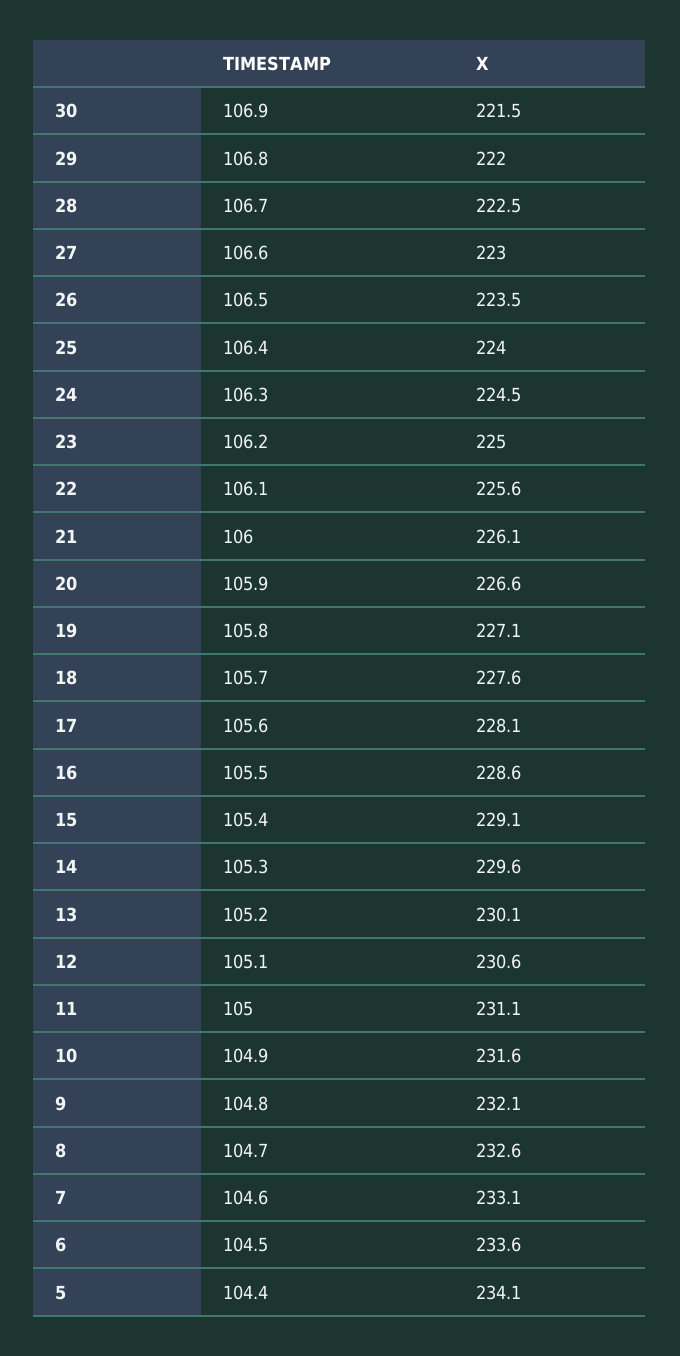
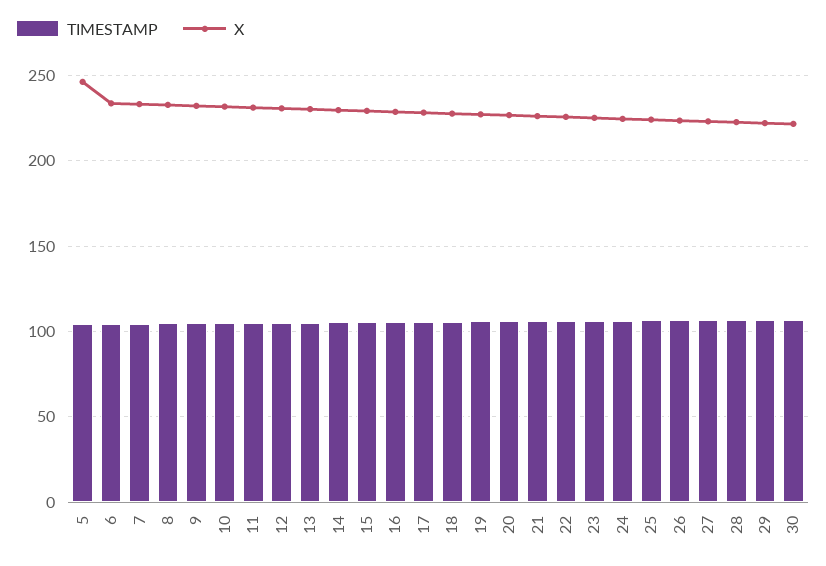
  {
    "TIMESTAMP": {
      "30": 106.9,
      "29": 106.8,
      "28": 106.7,
      "27": 106.6,
      "26": 106.5,
      "25": 106.4,
      "24": 106.3,
      "23": 106.2,
      "22": 106.1,
      "21": 106,
      "20": 105.9,
      "19": 105.8,
      "18": 105.7,
      "17": 105.6,
      "16": 105.5,
      "15": 105.4,
      "14": 105.3,
      "13": 105.2,
      "12": 105.1,
      "11": 105,
      "10": 104.9,
      "9": 104.8,
      "8": 104.7,
      "7": 104.6,
      "6": 104.5,
      "5": 104.4
    },
    "X": {
      "30": 221.5,
      "29": 222,
      "28": 222.5,
      "27": 223,
      "26": 223.5,
      "25": 224,
      "24": 224.5,
      "23": 225,
      "22": 225.6,
      "21": 226.1,
      "20": 226.6,
      "19": 227.1,
      "18": 227.6,
      "17": 228.1,
      "16": 228.6,
      "15": 229.1,
      "14": 229.6,
      "13": 230.1,
      "12": 230.6,
      "11": 231.1,
      "10": 231.6,
      "9": 232.1,
      "8": 232.6,
      "7": 233.1,
      "6": 233.6,
-     "5": 234.1
+     "5": 245
    }
  }

